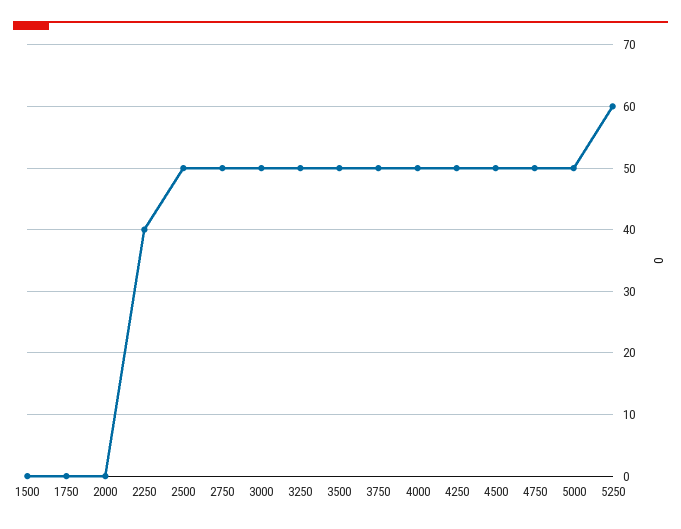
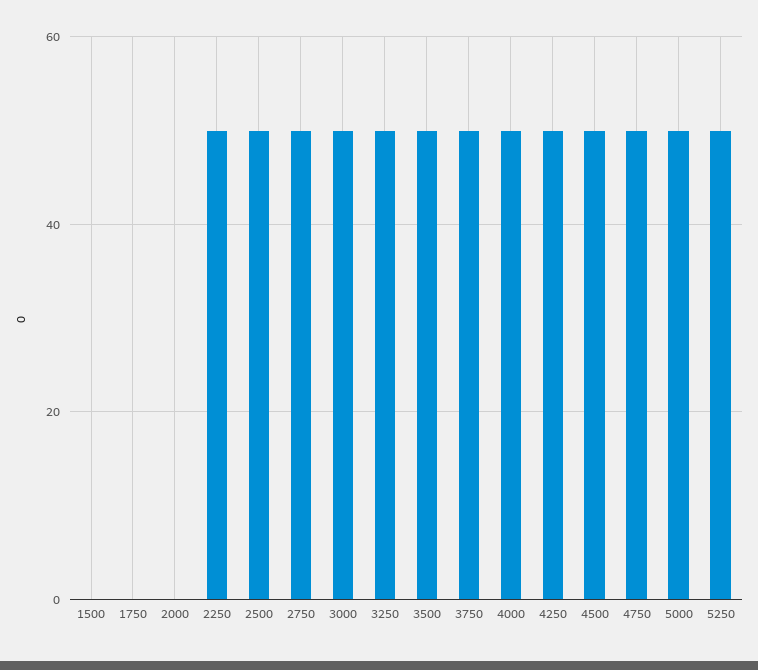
  {
    "1500": 0,
    "1750": 0,
    "2000": 0,
-   "2250": 40,
+   "2250": 50,
    "2500": 50,
    "2750": 50,
    "3000": 50,
    "3250": 50,
    "3500": 50,
    "3750": 50,
    "4000": 50,
    "4250": 50,
    "4500": 50,
    "4750": 50,
    "5000": 50,
-   "5250": 60
+   "5250": 50
  }

